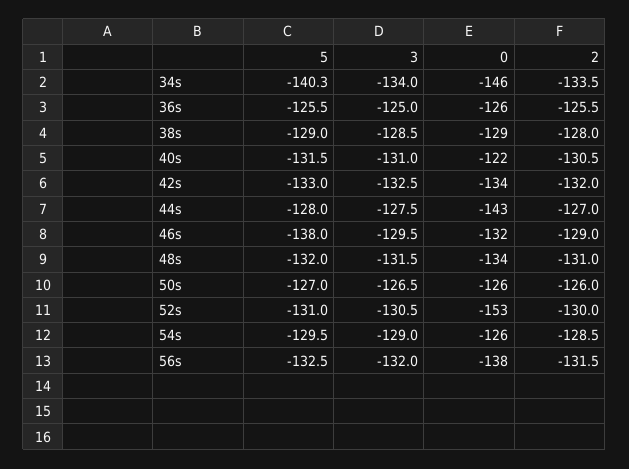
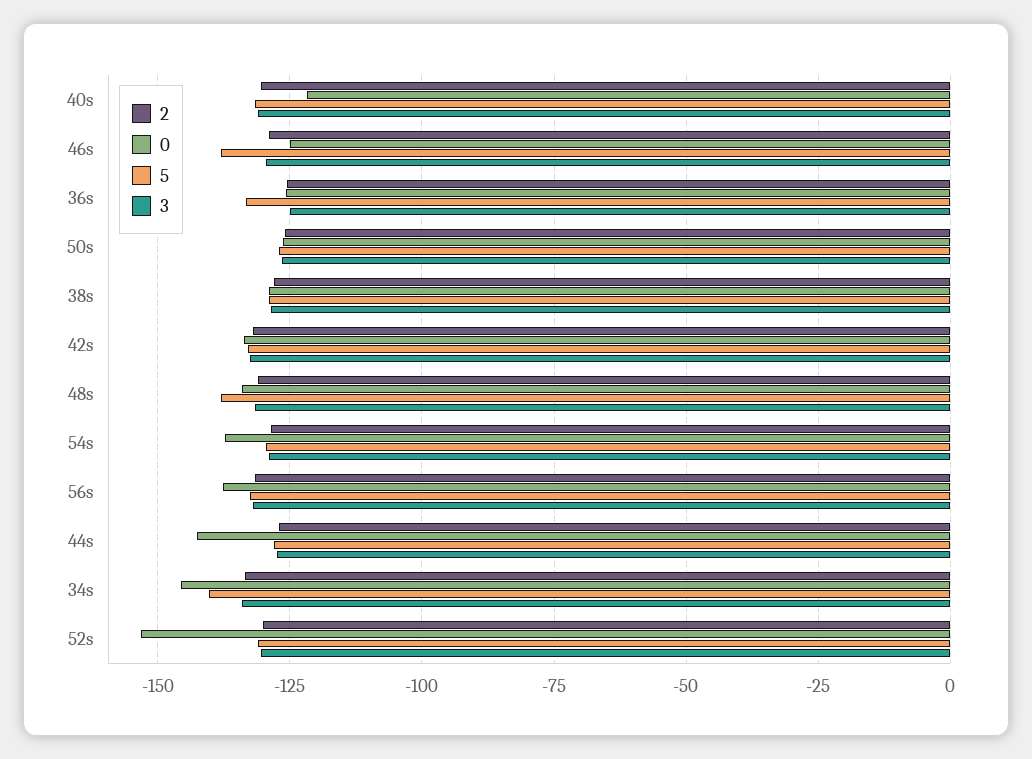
  {
    "5": {
      "34s": -140.3,
-     "36s": -125.5,
+     "36s": -132.5,
      "38s": -129,
      "40s": -131.5,
      "42s": -133,
      "44s": -128,
      "46s": -138,
-     "48s": -132,
+     "48s": -137.5,
      "50s": -127,
      "52s": -131,
      "54s": -129.5,
      "56s": -132.5
    },
    "3": {
      "34s": -134,
      "36s": -125,
      "38s": -128.5,
      "40s": -131,
      "42s": -132.5,
      "44s": -127.5,
      "46s": -129.5,
      "48s": -131.5,
      "50s": -126.5,
      "52s": -130.5,
      "54s": -129,
      "56s": -132
    },
    "0": {
      "34s": -146,
      "36s": -126,
      "38s": -129,
      "40s": -122,
      "42s": -134,
      "44s": -143,
-     "46s": -132,
+     "46s": -125,
      "48s": -134,
      "50s": -126,
      "52s": -153,
-     "54s": -126,
+     "54s": -137.5,
      "56s": -138
    },
    "2": {
      "34s": -133.5,
      "36s": -125.5,
      "38s": -128,
      "40s": -130.5,
      "42s": -132,
      "44s": -127,
      "46s": -129,
      "48s": -131,
      "50s": -126,
      "52s": -130,
      "54s": -128.5,
      "56s": -131.5
    }
  }

